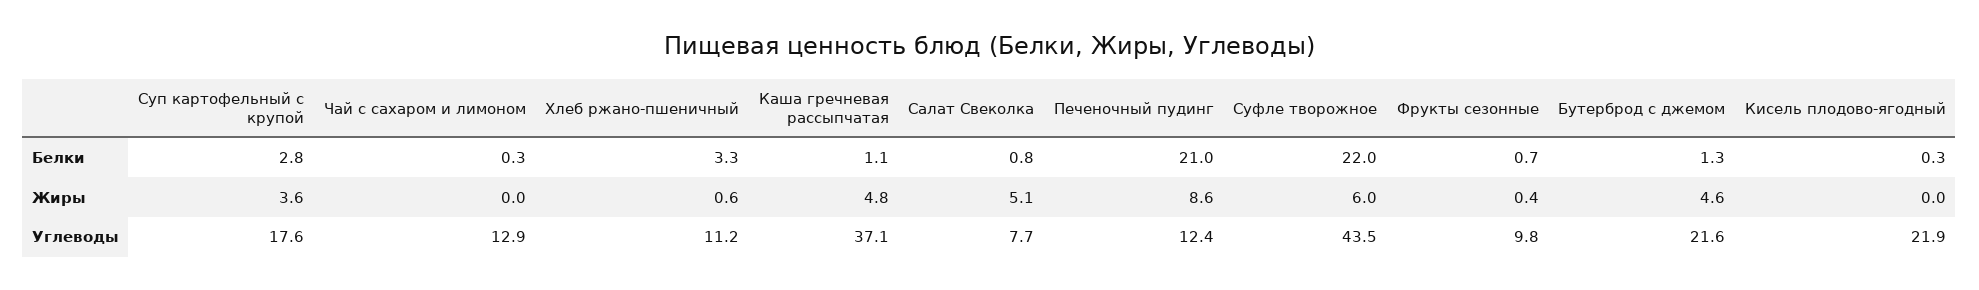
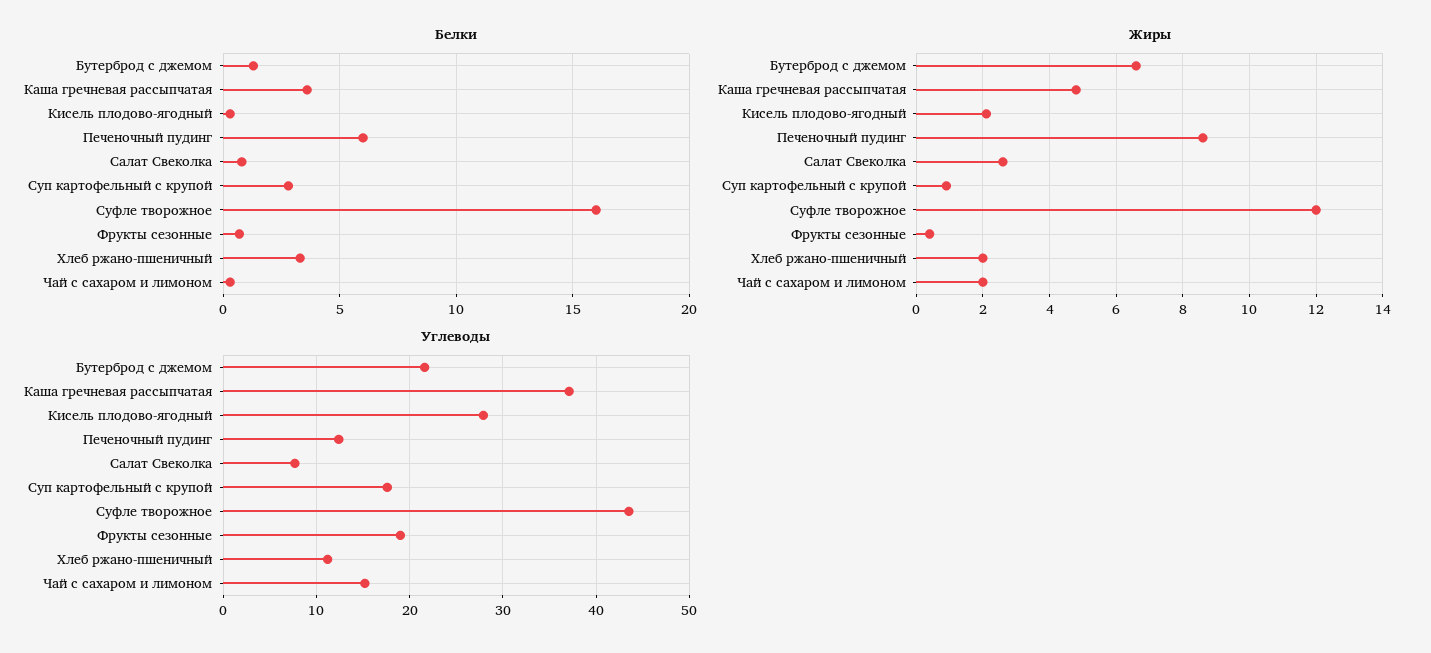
  {
    "Белки": {
      "Суп картофельный с крупой": 2.8,
      "Чай с сахаром и лимоном": 0.3,
      "Хлеб ржано-пшеничный": 3.3,
-     "Каша гречневая рассыпчатая": 1.1,
+     "Каша гречневая рассыпчатая": 3.5,
      "Салат Свеколка": 0.8,
-     "Печеночный пудинг": 21,
+     "Печеночный пудинг": 6,
-     "Суфле творожное": 22,
+     "Суфле творожное": 16,
      "Фрукты сезонные": 0.7,
      "Бутерброд с джемом": 1.3,
      "Кисель плодово-ягодный": 0.3
    },
    "Жиры": {
-     "Суп картофельный с крупой": 3.6,
+     "Суп картофельный с крупой": 1,
-     "Чай с сахаром и лимоном": 0,
+     "Чай с сахаром и лимоном": 2,
-     "Хлеб ржано-пшеничный": 0.6,
+     "Хлеб ржано-пшеничный": 2,
      "Каша гречневая рассыпчатая": 4.8,
-     "Салат Свеколка": 5.1,
+     "Салат Свеколка": 2.5,
      "Печеночный пудинг": 8.6,
-     "Суфле творожное": 6,
+     "Суфле творожное": 12,
      "Фрукты сезонные": 0.4,
-     "Бутерброд с джемом": 4.6,
+     "Бутерброд с джемом": 6.5,
-     "Кисель плодово-ягодный": 0
+     "Кисель плодово-ягодный": 2
    },
    "Углеводы": {
      "Суп картофельный с крупой": 17.6,
-     "Чай с сахаром и лимоном": 12.9,
+     "Чай с сахаром и лимоном": 15,
      "Хлеб ржано-пшеничный": 11.2,
      "Каша гречневая рассыпчатая": 37.1,
      "Салат Свеколка": 7.7,
      "Печеночный пудинг": 12.4,
      "Суфле творожное": 43.5,
-     "Фрукты сезонные": 9.8,
+     "Фрукты сезонные": 19,
      "Бутерброд с джемом": 21.6,
-     "Кисель плодово-ягодный": 21.9
+     "Кисель плодово-ягодный": 28
    }
  }

